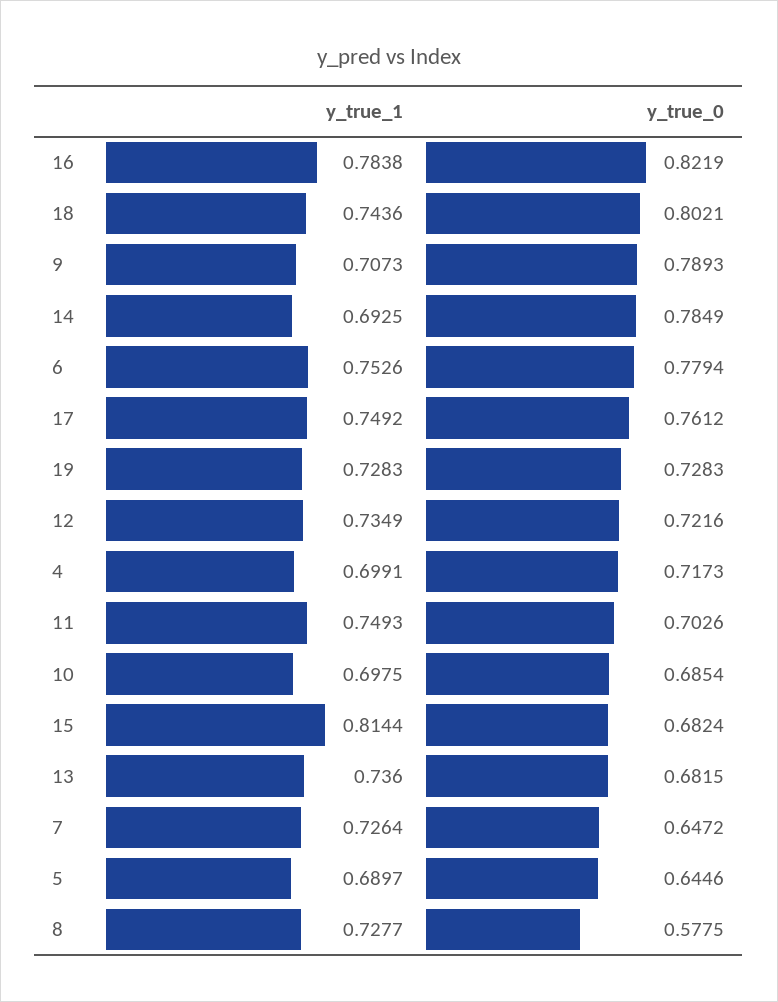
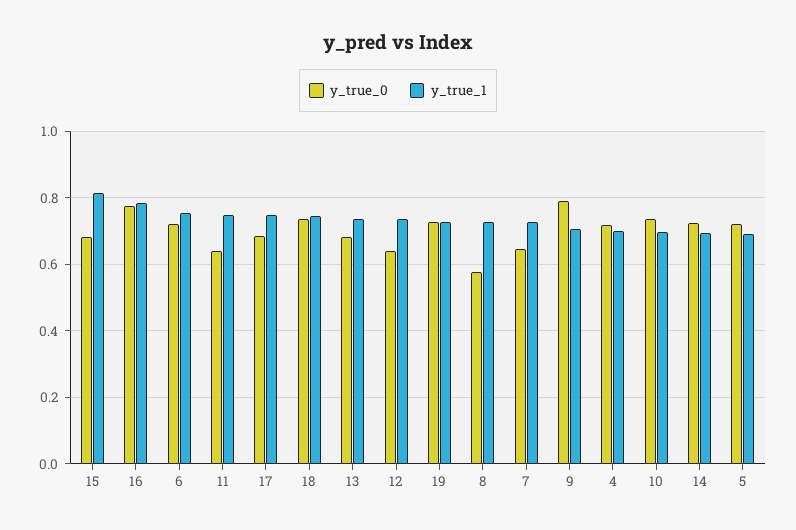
  {
    "y_true_1": {
      "16": 0.7838,
      "18": 0.7436,
      "9": 0.7073,
      "14": 0.6925,
      "6": 0.7526,
      "17": 0.7492,
      "19": 0.7283,
      "12": 0.7349,
      "4": 0.6991,
      "11": 0.7493,
      "10": 0.6975,
      "15": 0.8144,
      "13": 0.736,
      "7": 0.7264,
      "5": 0.6897,
      "8": 0.7277
    },
    "y_true_0": {
-     "16": 0.8219,
+     "16": 0.78,
-     "18": 0.8021,
+     "18": 0.74,
      "9": 0.7893,
-     "14": 0.7849,
+     "14": 0.72,
-     "6": 0.7794,
+     "6": 0.72,
-     "17": 0.7612,
+     "17": 0.68,
      "19": 0.7283,
-     "12": 0.7216,
+     "12": 0.64,
      "4": 0.7173,
-     "11": 0.7026,
+     "11": 0.64,
-     "10": 0.6854,
+     "10": 0.74,
      "15": 0.6824,
      "13": 0.6815,
      "7": 0.6472,
-     "5": 0.6446,
+     "5": 0.72,
      "8": 0.5775
    }
  }

